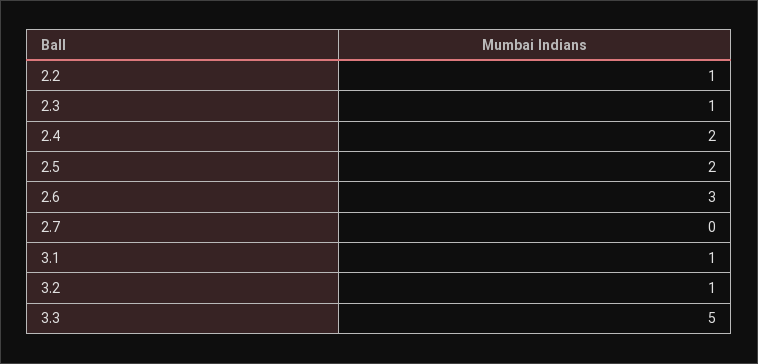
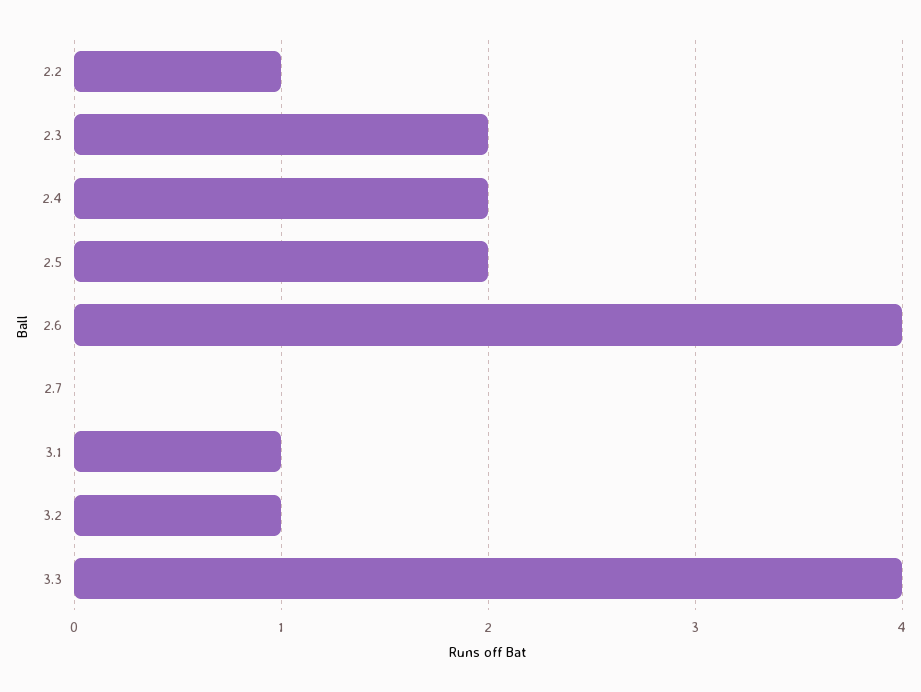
  {
    "2.2": 1,
-   "2.3": 1,
+   "2.3": 2,
    "2.4": 2,
    "2.5": 2,
-   "2.6": 3,
+   "2.6": 4,
    "2.7": 0,
    "3.1": 1,
    "3.2": 1,
-   "3.3": 5
+   "3.3": 4
  }

